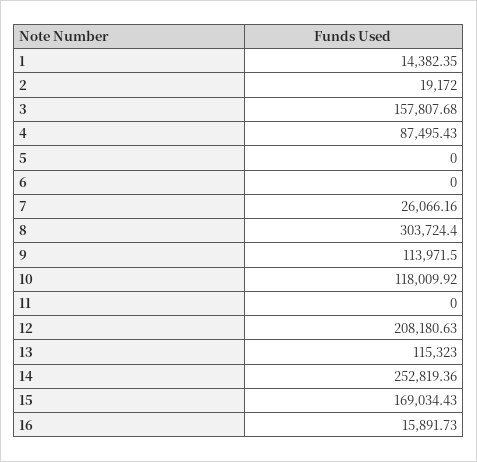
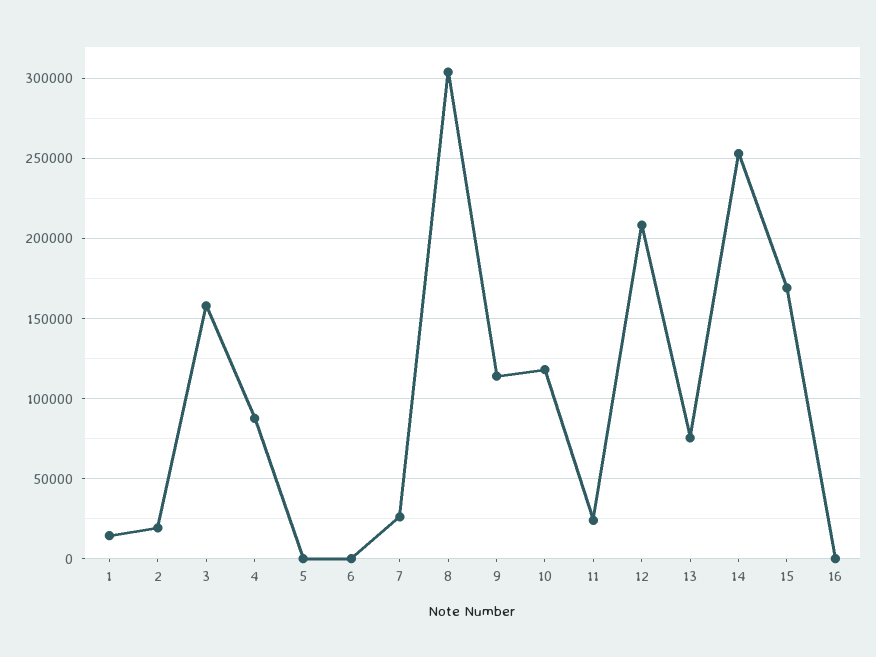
  {
    "1": 14382.35,
    "2": 19172,
    "3": 157807.68,
    "4": 87495.43,
    "5": 0,
    "6": 0,
    "7": 26066.16,
    "8": 303724.4,
    "9": 113971.5,
    "10": 118009.92,
-   "11": 0,
+   "11": 25000,
    "12": 208180.63,
-   "13": 115323,
+   "13": 75000,
    "14": 252819.36,
    "15": 169034.43,
-   "16": 15891.73
+   "16": 0
  }

